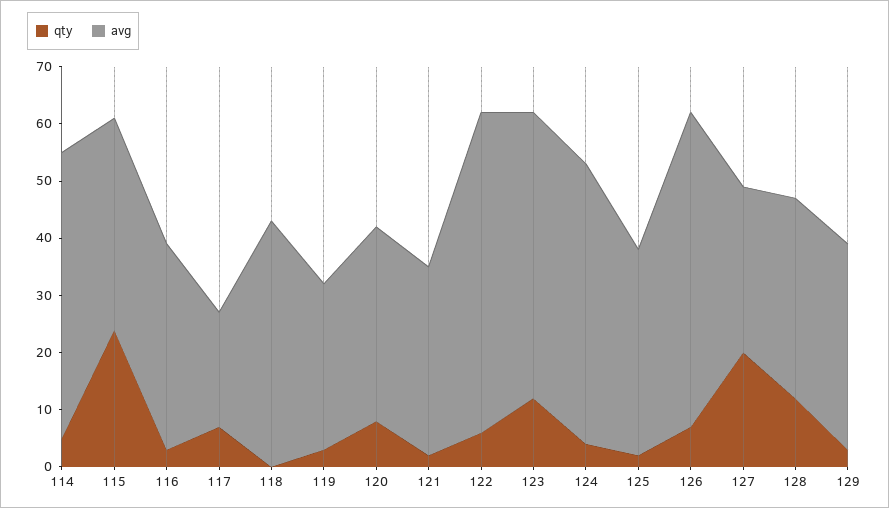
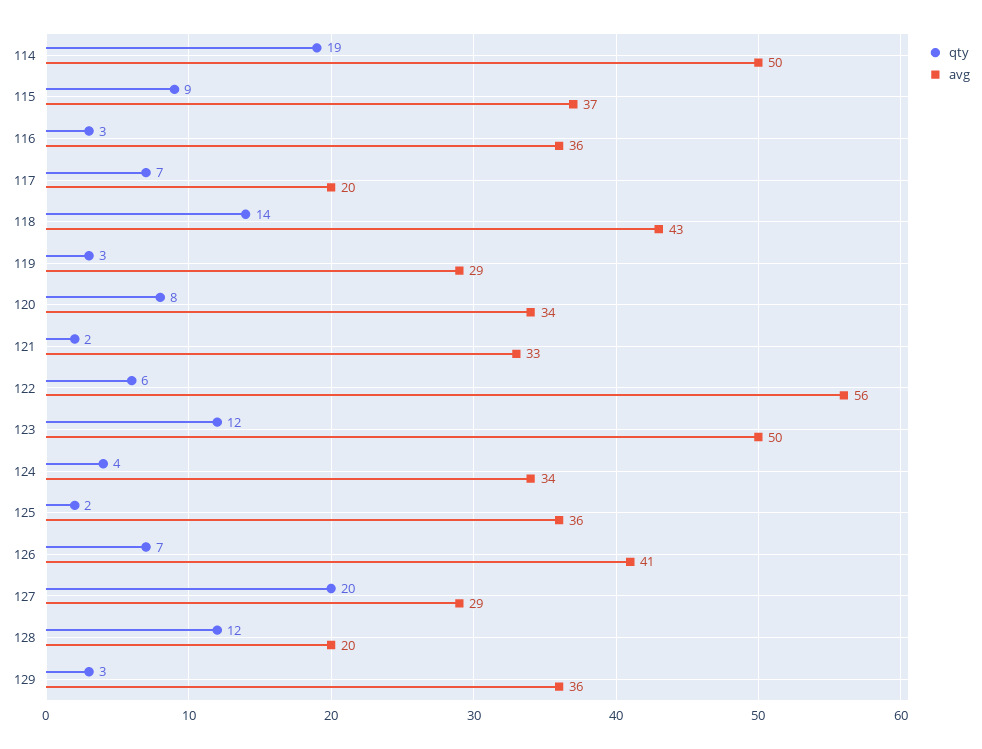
  {
    "qty": {
-     "114": 5,
+     "114": 19,
-     "115": 25,
+     "115": 9,
      "116": 3,
      "117": 7,
-     "118": 0,
+     "118": 14,
      "119": 3,
      "120": 8,
      "121": 2,
      "122": 6,
      "123": 12,
      "124": 4,
      "125": 2,
      "126": 7,
      "127": 20,
      "128": 12,
      "129": 3
    },
    "avg": {
      "114": 50,
      "115": 37,
      "116": 36,
      "117": 20,
      "118": 43,
      "119": 29,
      "120": 34,
      "121": 33,
      "122": 56,
      "123": 50,
-     "124": 50,
+     "124": 34,
      "125": 36,
-     "126": 55,
+     "126": 41,
      "127": 29,
-     "128": 35,
+     "128": 20,
      "129": 36
    }
  }

